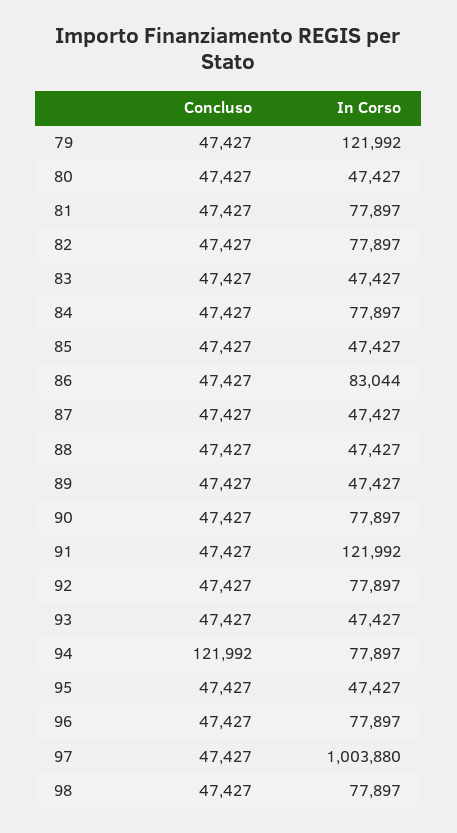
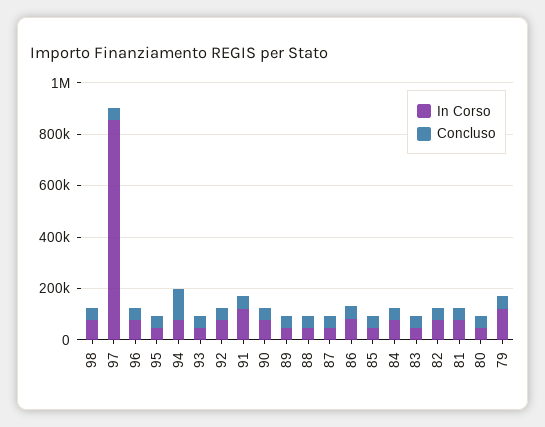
  {
    "Concluso": {
      "79": 47427,
      "80": 47427,
      "81": 47427,
      "82": 47427,
      "83": 47427,
      "84": 47427,
      "85": 47427,
      "86": 47427,
      "87": 47427,
      "88": 47427,
      "89": 47427,
      "90": 47427,
      "91": 47427,
      "92": 47427,
      "93": 47427,
      "94": 121992,
      "95": 47427,
      "96": 47427,
      "97": 47427,
      "98": 47427
    },
    "In Corso": {
      "79": 121992,
      "80": 47427,
      "81": 77897,
      "82": 77897,
      "83": 47427,
      "84": 77897,
      "85": 47427,
      "86": 83044,
      "87": 47427,
      "88": 47427,
      "89": 47427,
      "90": 77897,
      "91": 121992,
      "92": 77897,
      "93": 47427,
      "94": 77897,
      "95": 47427,
      "96": 77897,
-     "97": 1003880,
+     "97": 850000,
      "98": 77897
    }
  }

